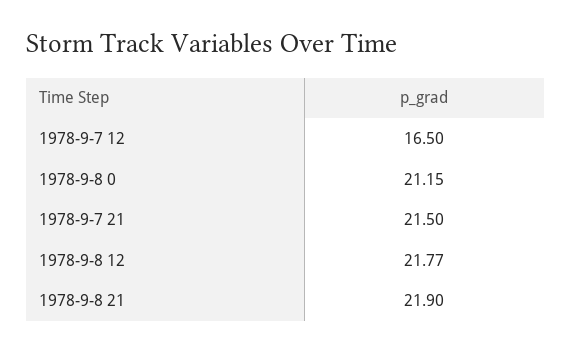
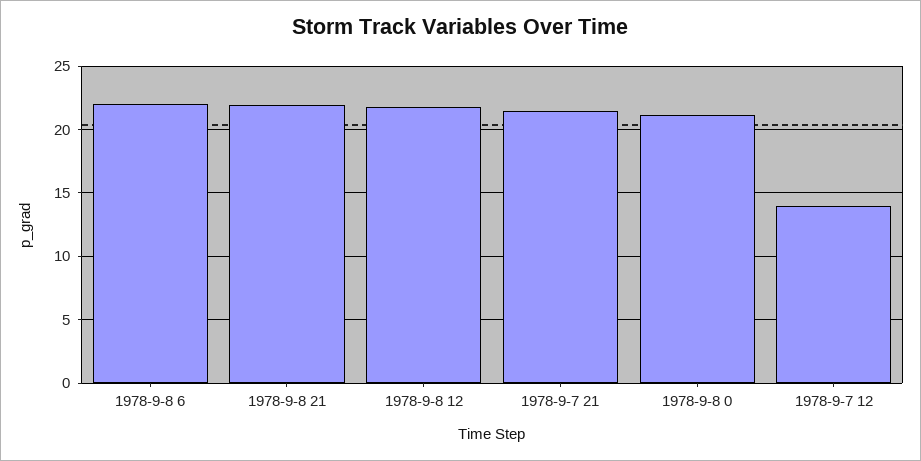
  {
-   "1978-9-7 12": 16.5,
+   "1978-9-7 12": 14,
    "1978-9-8 0": 21.15,
    "1978-9-7 21": 21.5,
    "1978-9-8 12": 21.77,
-   "1978-9-8 21": 21.9
+   "1978-9-8 21": 21.9,
+   "1978-9-8 6": 22
  }

